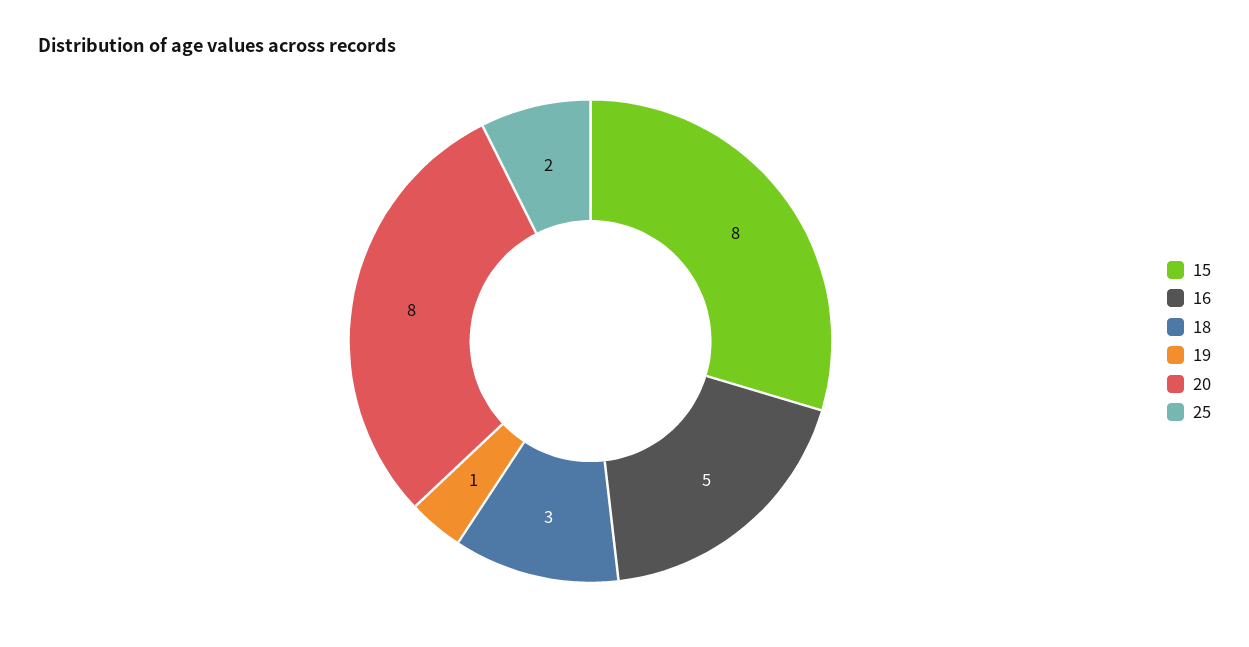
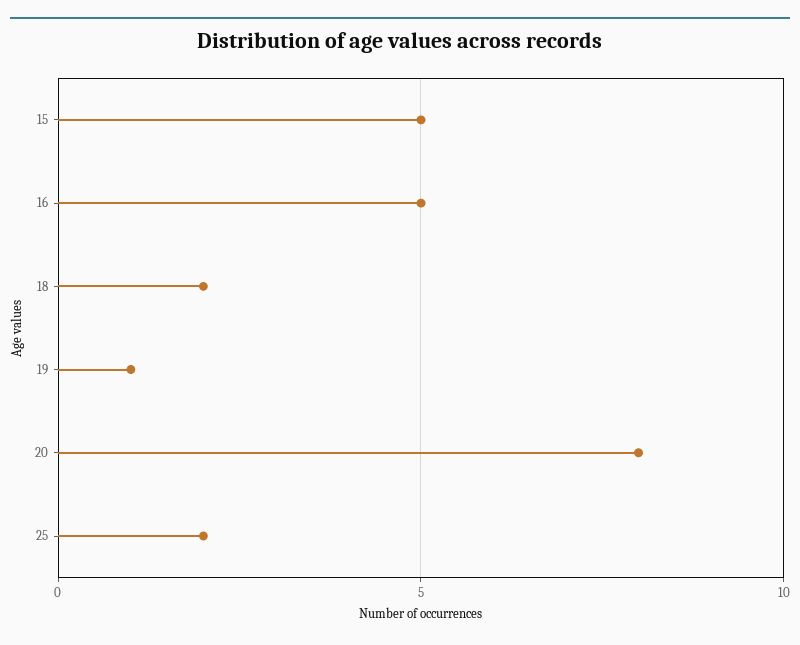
  {
-   "15": 8,
+   "15": 5,
    "16": 5,
-   "18": 3,
+   "18": 2,
    "19": 1,
    "20": 8,
    "25": 2
  }

